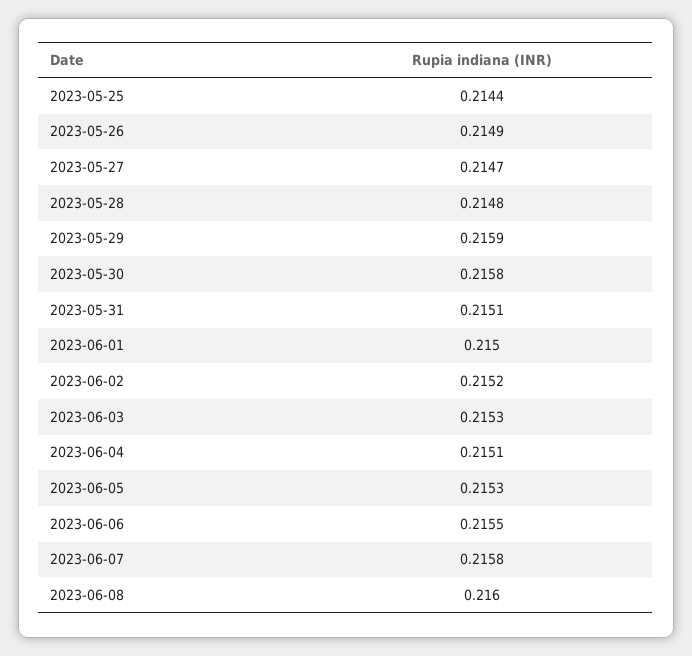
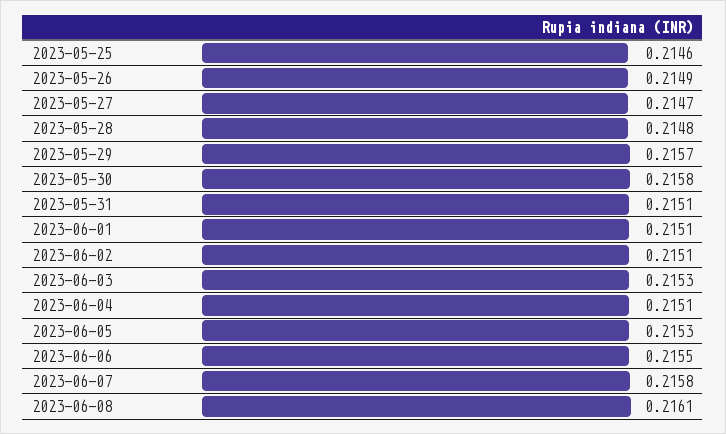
  {
-   "2023-05-25": 0.2144,
+   "2023-05-25": 0.2146,
    "2023-05-26": 0.2149,
    "2023-05-27": 0.2147,
    "2023-05-28": 0.2148,
-   "2023-05-29": 0.2159,
+   "2023-05-29": 0.2157,
    "2023-05-30": 0.2158,
    "2023-05-31": 0.2151,
-   "2023-06-01": 0.215,
+   "2023-06-01": 0.2151,
-   "2023-06-02": 0.2152,
+   "2023-06-02": 0.2151,
    "2023-06-03": 0.2153,
    "2023-06-04": 0.2151,
    "2023-06-05": 0.2153,
    "2023-06-06": 0.2155,
    "2023-06-07": 0.2158,
-   "2023-06-08": 0.216
+   "2023-06-08": 0.2161
  }

